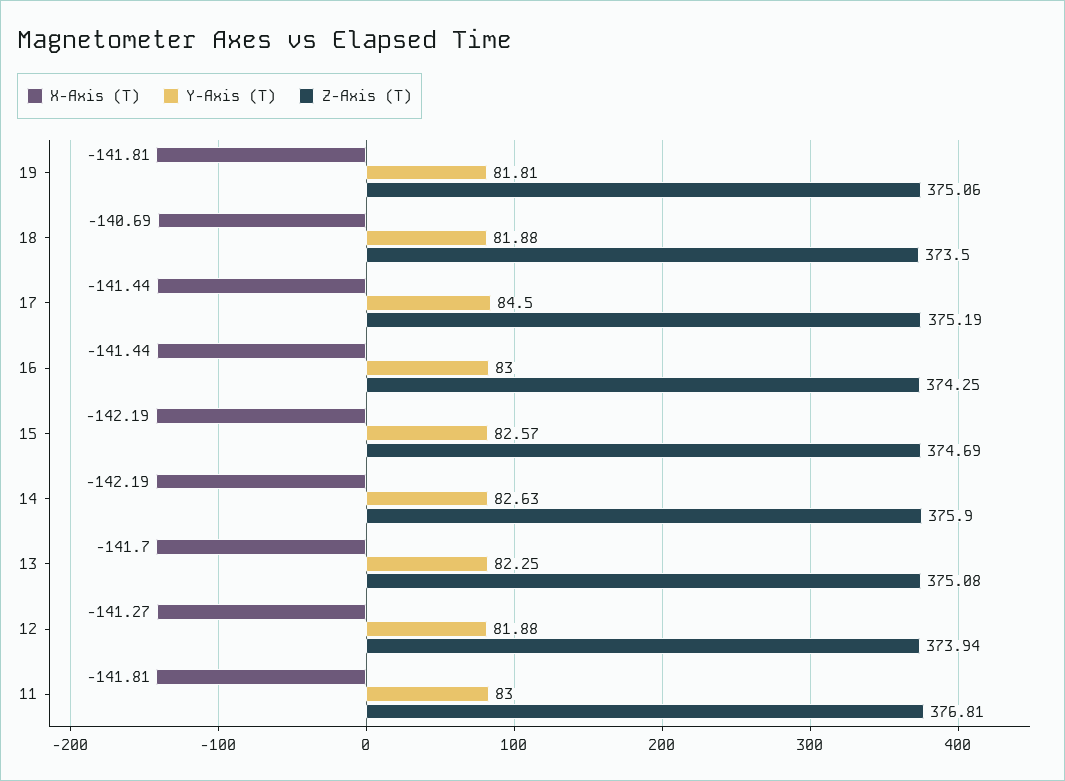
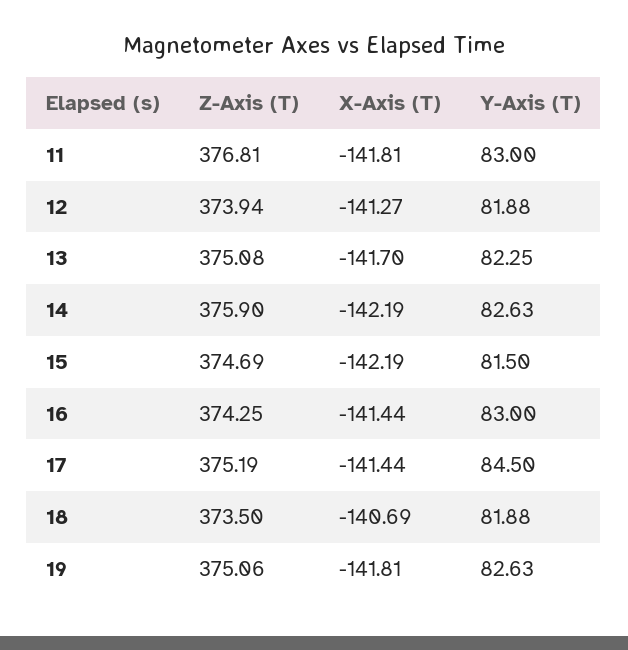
  {
    "X-Axis (T)": {
      "19": -141.81,
      "18": -140.69,
      "17": -141.44,
      "16": -141.44,
      "15": -142.19,
      "14": -142.19,
      "13": -141.7,
      "12": -141.27,
      "11": -141.81
    },
    "Y-Axis (T)": {
-     "19": 81.81,
+     "19": 82.63,
      "18": 81.88,
      "17": 84.5,
      "16": 83,
-     "15": 82.57,
+     "15": 81.5,
      "14": 82.63,
      "13": 82.25,
      "12": 81.88,
      "11": 83
    },
    "Z-Axis (T)": {
      "19": 375.06,
      "18": 373.5,
      "17": 375.19,
      "16": 374.25,
      "15": 374.69,
      "14": 375.9,
      "13": 375.08,
      "12": 373.94,
      "11": 376.81
    }
  }

